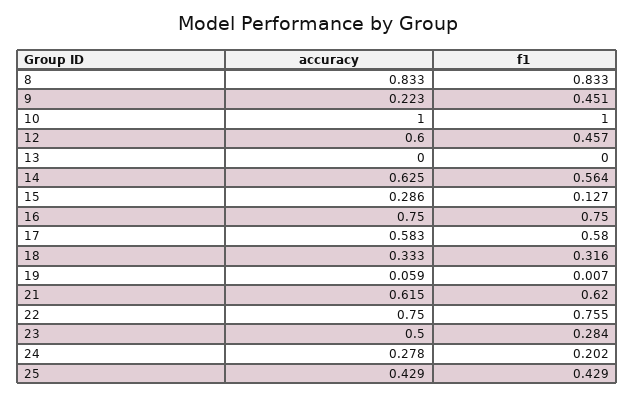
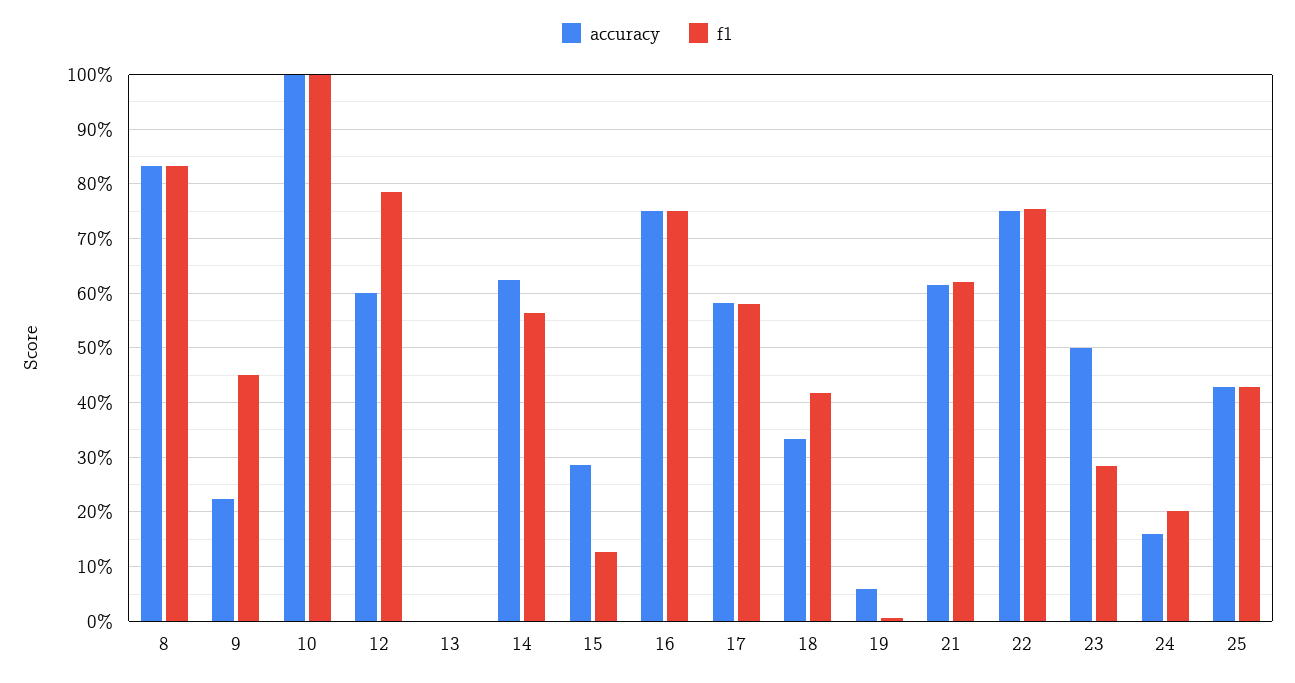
  {
    "accuracy": {
      "8": 0.833,
      "9": 0.223,
      "10": 1,
      "12": 0.6,
      "13": 0,
      "14": 0.625,
      "15": 0.286,
      "16": 0.75,
      "17": 0.583,
      "18": 0.333,
      "19": 0.059,
      "21": 0.615,
      "22": 0.75,
      "23": 0.5,
-     "24": 0.278,
+     "24": 0.16,
      "25": 0.429
    },
    "f1": {
      "8": 0.833,
      "9": 0.451,
      "10": 1,
-     "12": 0.457,
+     "12": 0.78,
      "13": 0,
      "14": 0.564,
      "15": 0.127,
      "16": 0.75,
      "17": 0.58,
-     "18": 0.316,
+     "18": 0.42,
      "19": 0.007,
      "21": 0.62,
      "22": 0.755,
      "23": 0.284,
      "24": 0.202,
      "25": 0.429
    }
  }

